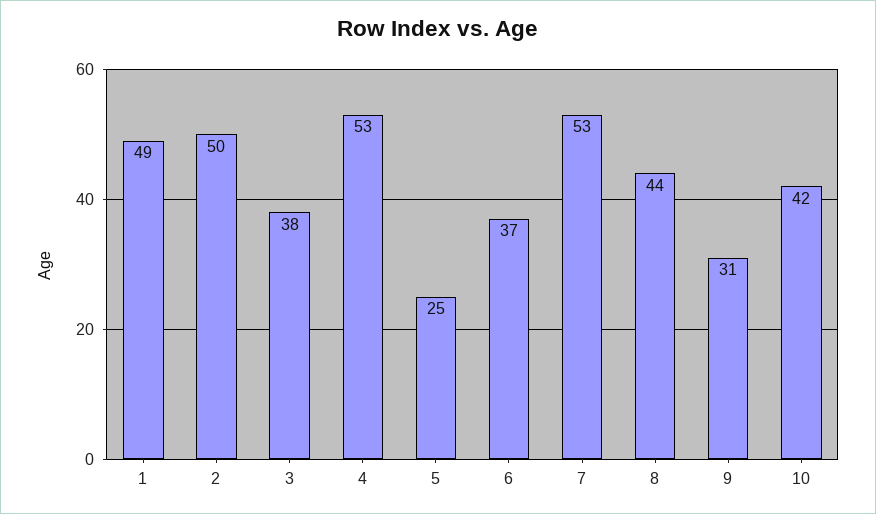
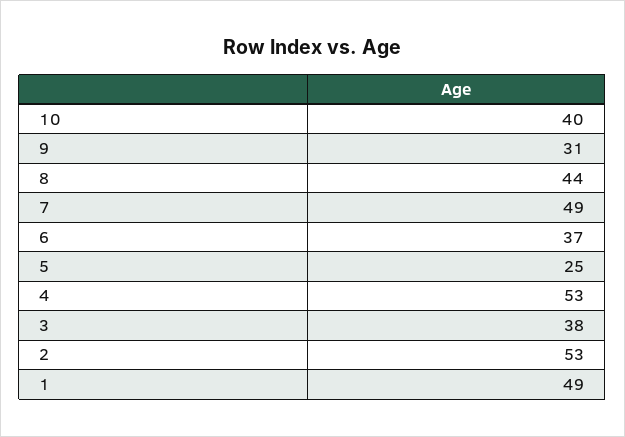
  {
    "1": 49,
-   "2": 50,
+   "2": 53,
    "3": 38,
    "4": 53,
    "5": 25,
    "6": 37,
-   "7": 53,
+   "7": 49,
    "8": 44,
    "9": 31,
-   "10": 42
+   "10": 40
  }

